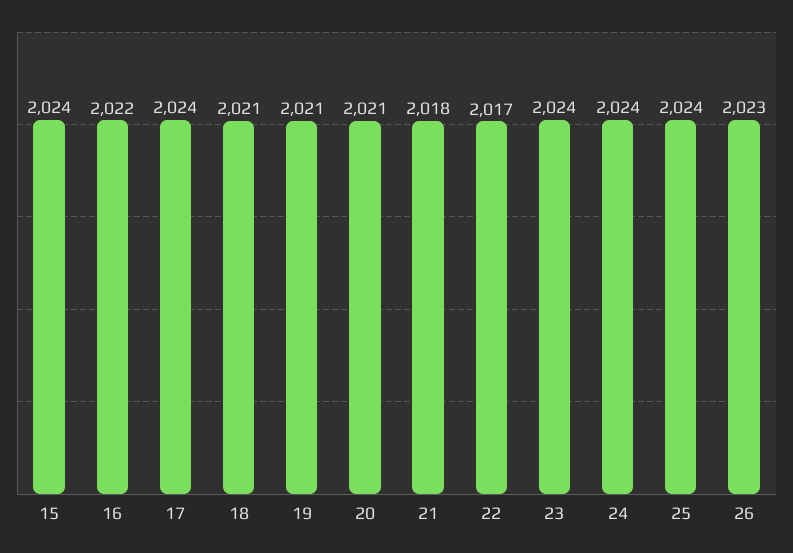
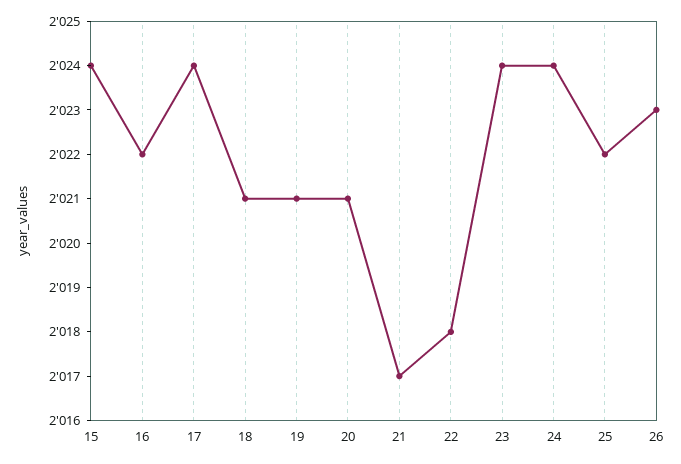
  {
    "15": 2024,
    "16": 2022,
    "17": 2024,
    "18": 2021,
    "19": 2021,
    "20": 2021,
-   "21": 2018,
+   "21": 2017,
-   "22": 2017,
+   "22": 2018,
    "23": 2024,
    "24": 2024,
-   "25": 2024,
+   "25": 2022,
    "26": 2023
  }

